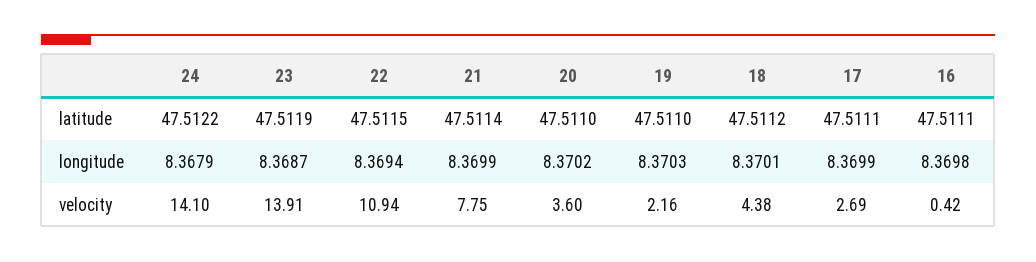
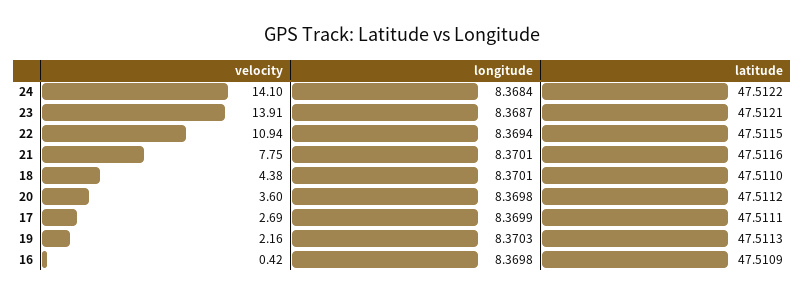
  {
    "24": {
      "latitude": 47.5122,
-     "longitude": 8.3679,
+     "longitude": 8.3684,
      "velocity": 14.1
    },
    "23": {
-     "latitude": 47.5119,
+     "latitude": 47.5121,
      "longitude": 8.3687,
      "velocity": 13.91
    },
    "22": {
      "latitude": 47.5115,
      "longitude": 8.3694,
      "velocity": 10.94
    },
    "21": {
-     "latitude": 47.5114,
+     "latitude": 47.5116,
-     "longitude": 8.3699,
+     "longitude": 8.3701,
      "velocity": 7.75
    },
    "20": {
-     "latitude": 47.511,
+     "latitude": 47.5112,
-     "longitude": 8.3702,
+     "longitude": 8.3698,
      "velocity": 3.6
    },
    "19": {
-     "latitude": 47.511,
+     "latitude": 47.5113,
      "longitude": 8.3703,
      "velocity": 2.16
    },
    "18": {
-     "latitude": 47.5112,
+     "latitude": 47.511,
      "longitude": 8.3701,
      "velocity": 4.38
    },
    "17": {
      "latitude": 47.5111,
      "longitude": 8.3699,
      "velocity": 2.69
    },
    "16": {
-     "latitude": 47.5111,
+     "latitude": 47.5109,
      "longitude": 8.3698,
      "velocity": 0.42
    }
  }

